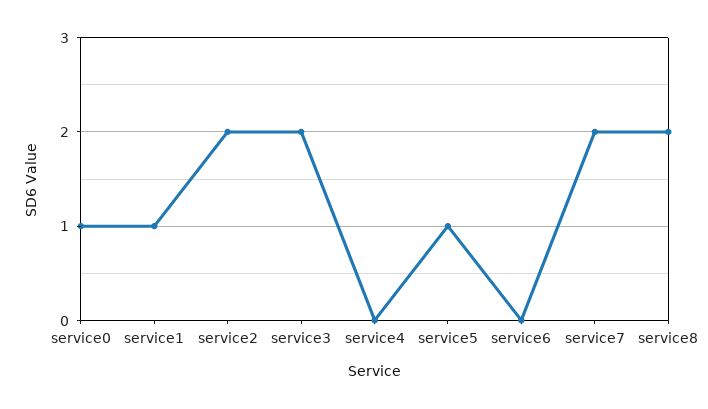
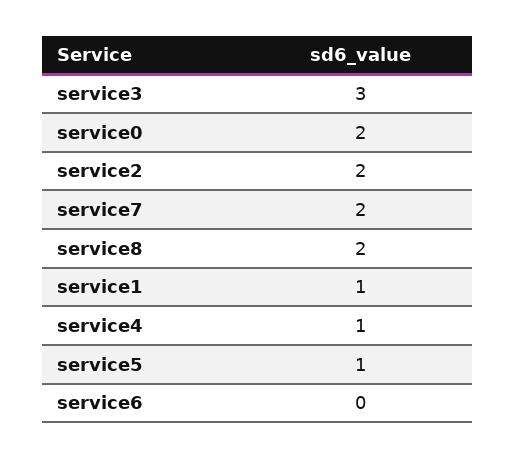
  {
-   "service0": 1,
+   "service0": 2,
    "service1": 1,
    "service2": 2,
-   "service3": 2,
+   "service3": 3,
-   "service4": 0,
+   "service4": 1,
    "service5": 1,
    "service6": 0,
    "service7": 2,
    "service8": 2
  }

